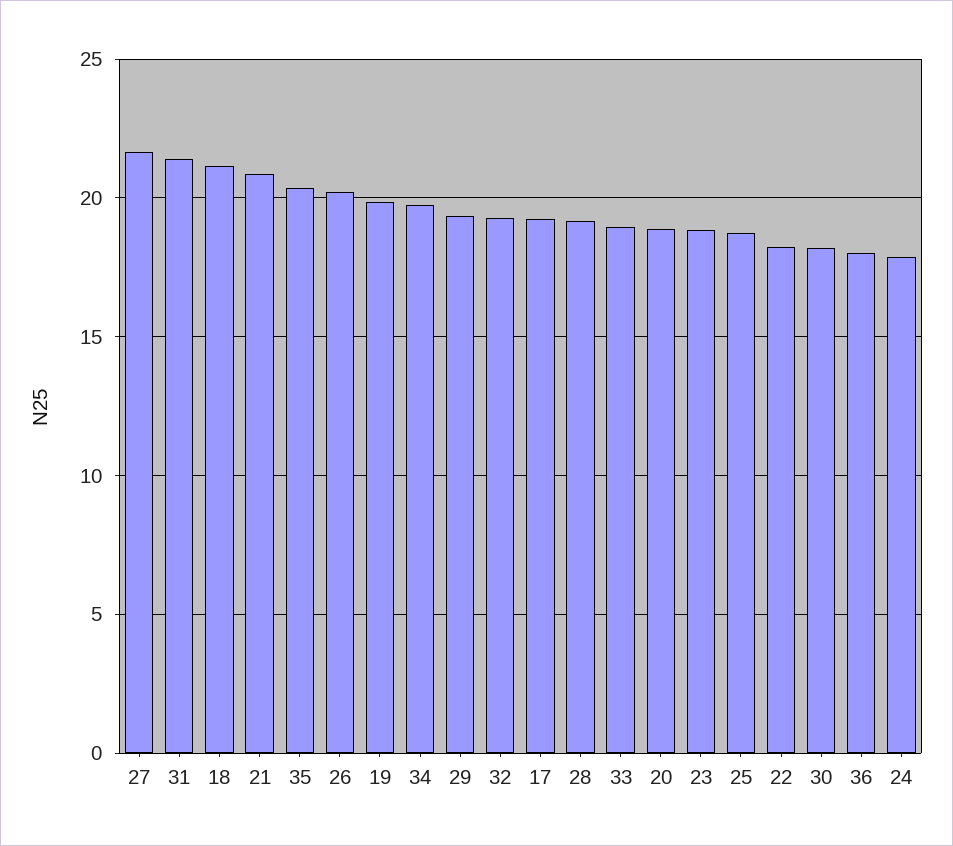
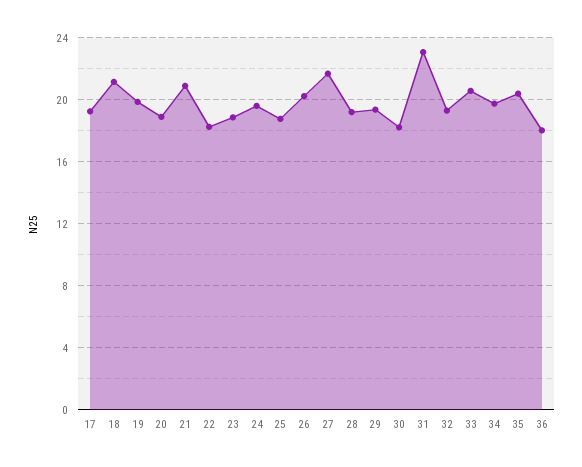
  {
    "27": 21.5,
-   "31": 21.5,
+   "31": 23,
    "18": 21,
    "21": 21,
    "35": 20.5,
    "26": 20,
    "19": 20,
    "34": 19.5,
    "29": 19.5,
    "32": 19.5,
    "17": 19,
    "28": 19,
-   "33": 19,
+   "33": 20.5,
    "20": 19,
    "23": 19,
    "25": 19,
    "22": 18,
    "30": 18,
    "36": 18,
-   "24": 18
+   "24": 19.5
  }

